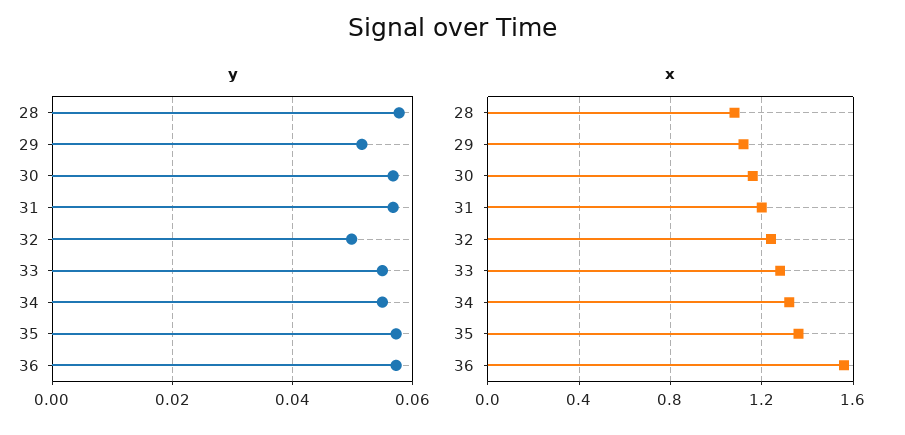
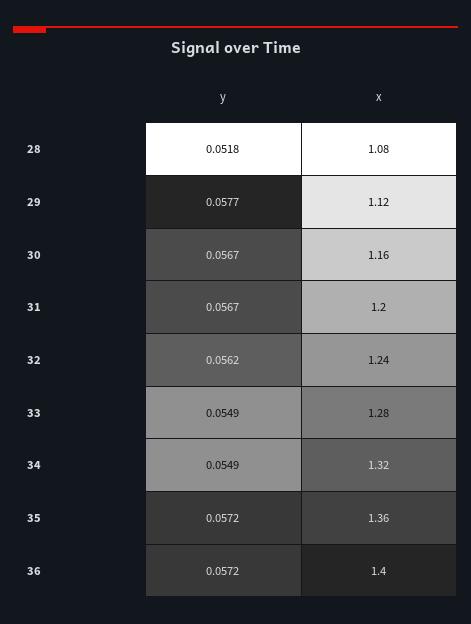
  {
    "y": {
-     "28": 0.058,
+     "28": 0.0518,
-     "29": 0.052,
+     "29": 0.0577,
      "30": 0.0567,
      "31": 0.0567,
-     "32": 0.05,
+     "32": 0.0562,
      "33": 0.0549,
      "34": 0.0549,
      "35": 0.0572,
      "36": 0.0572
    },
    "x": {
      "28": 1.08,
      "29": 1.12,
      "30": 1.16,
      "31": 1.2,
      "32": 1.24,
      "33": 1.28,
      "34": 1.32,
      "35": 1.36,
-     "36": 1.55
+     "36": 1.4
    }
  }

